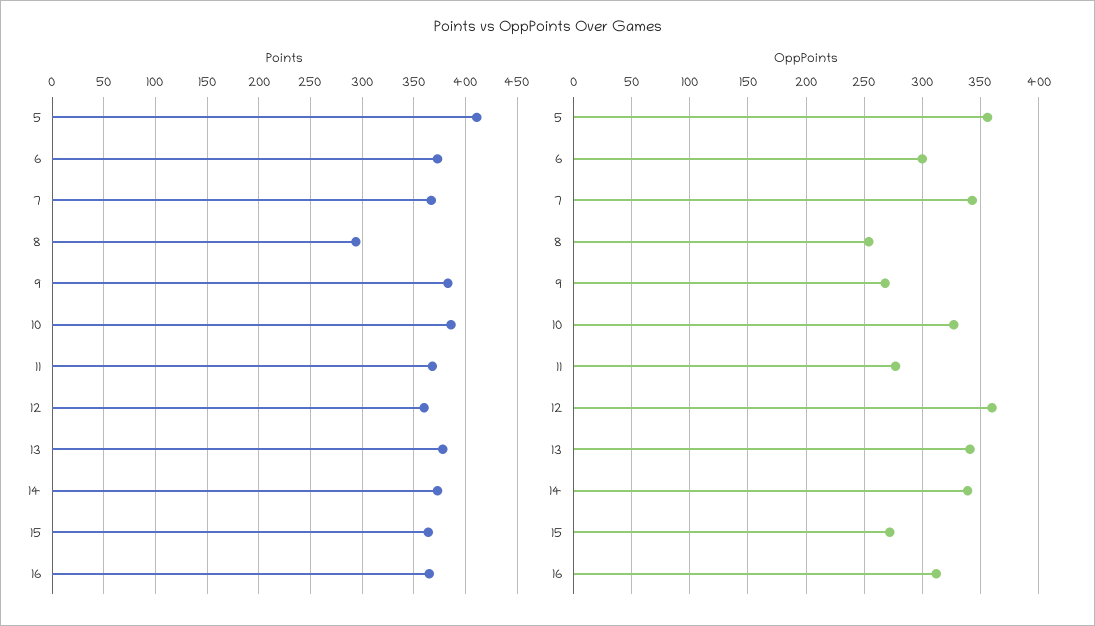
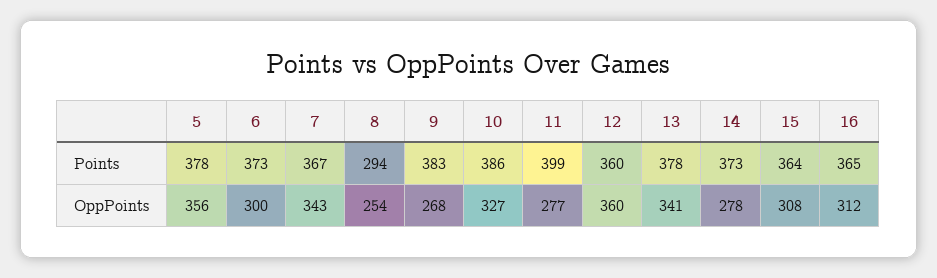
  {
    "Points": {
-     "5": 410,
+     "5": 378,
      "6": 373,
      "7": 367,
      "8": 294,
      "9": 383,
      "10": 386,
-     "11": 370,
+     "11": 399,
      "12": 360,
      "13": 378,
      "14": 373,
      "15": 364,
      "16": 365
    },
    "OppPoints": {
      "5": 356,
      "6": 300,
      "7": 343,
      "8": 254,
      "9": 268,
      "10": 327,
      "11": 277,
      "12": 360,
      "13": 341,
-     "14": 340,
+     "14": 278,
-     "15": 270,
+     "15": 308,
      "16": 312
    }
  }

